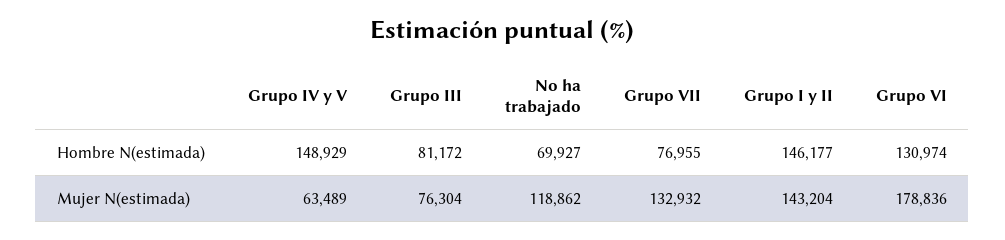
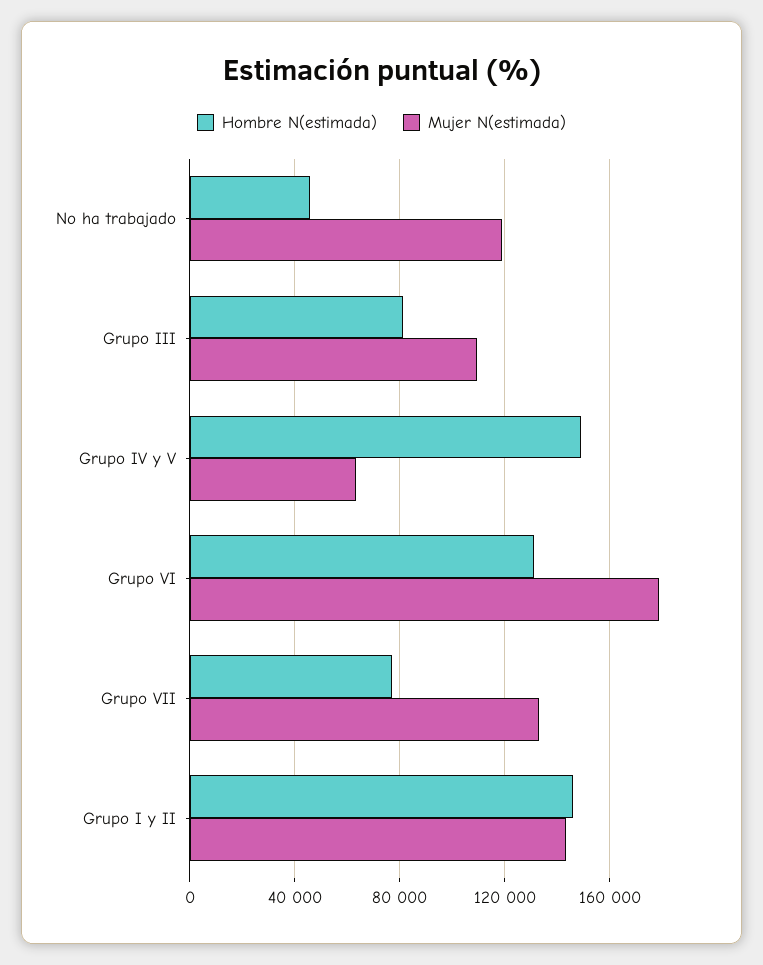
  {
    "Hombre N(estimada)": {
      "Grupo IV y V": 148929,
      "Grupo III": 81172,
-     "No ha trabajado": 69927,
+     "No ha trabajado": 45000,
      "Grupo VII": 76955,
      "Grupo I y II": 146177,
      "Grupo VI": 130974
    },
    "Mujer N(estimada)": {
      "Grupo IV y V": 63489,
-     "Grupo III": 76304,
+     "Grupo III": 110000,
      "No ha trabajado": 118862,
      "Grupo VII": 132932,
      "Grupo I y II": 143204,
      "Grupo VI": 178836
    }
  }

